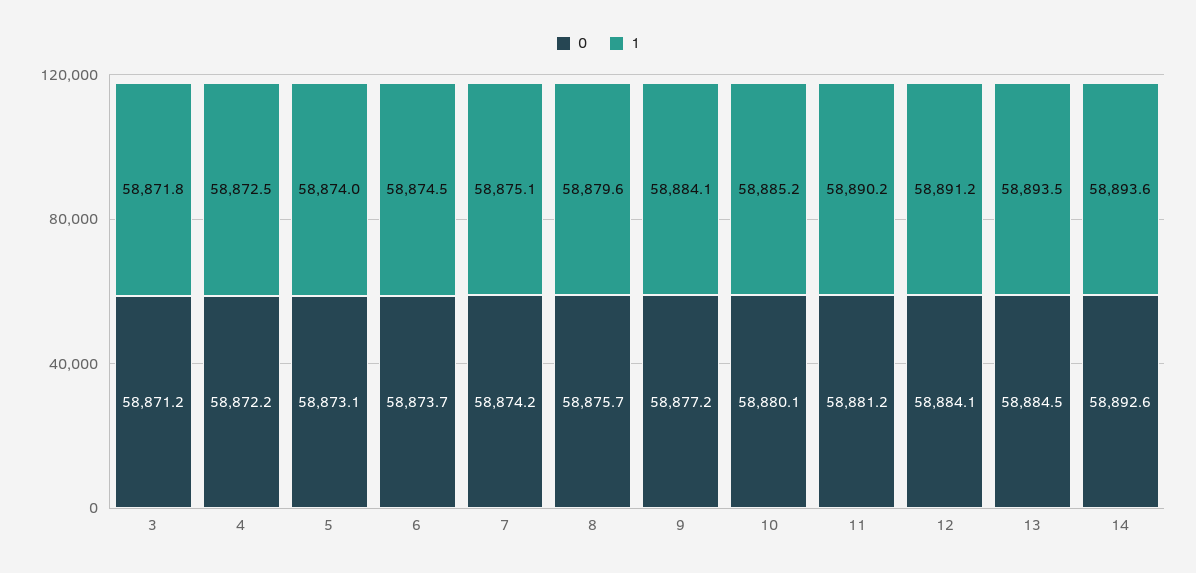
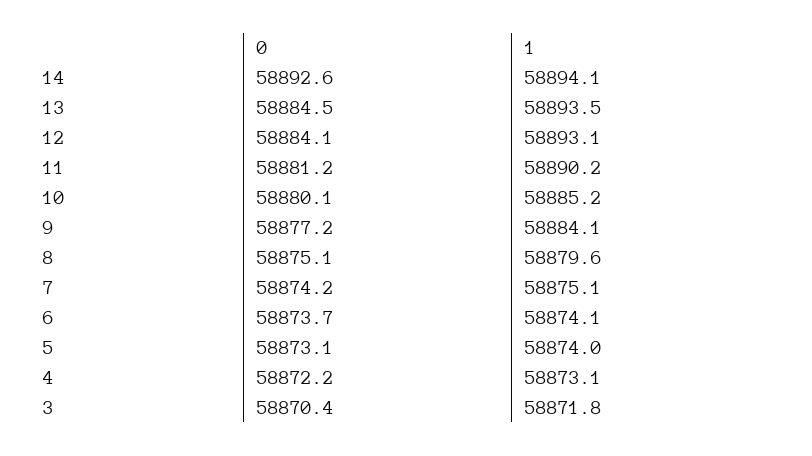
  {
    "0": {
-     "3": 58871.2,
+     "3": 58870.4,
      "4": 58872.2,
      "5": 58873.1,
      "6": 58873.7,
      "7": 58874.2,
-     "8": 58875.7,
+     "8": 58875.1,
      "9": 58877.2,
      "10": 58880.1,
      "11": 58881.2,
      "12": 58884.1,
      "13": 58884.5,
      "14": 58892.6
    },
    "1": {
      "3": 58871.8,
-     "4": 58872.5,
+     "4": 58873.1,
      "5": 58874,
-     "6": 58874.5,
+     "6": 58874.1,
      "7": 58875.1,
      "8": 58879.6,
      "9": 58884.1,
      "10": 58885.2,
      "11": 58890.2,
-     "12": 58891.2,
+     "12": 58893.1,
      "13": 58893.5,
-     "14": 58893.6
+     "14": 58894.1
    }
  }

